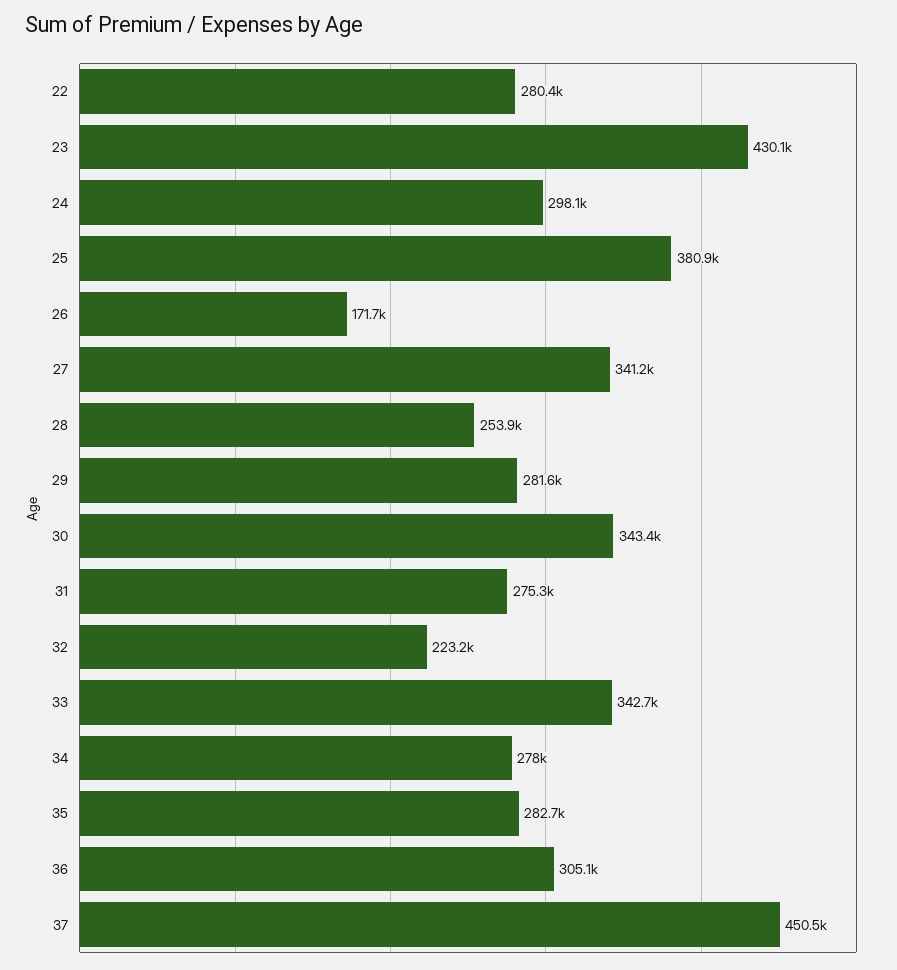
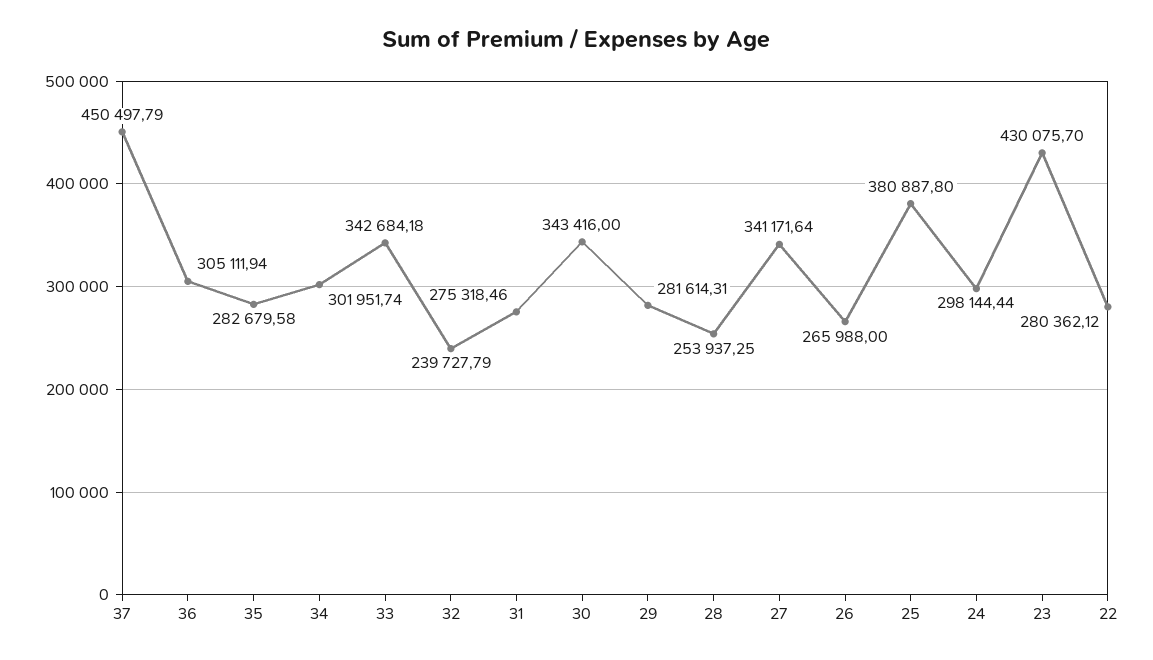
  {
    "22": 280362.12,
    "23": 430075.7,
    "24": 298144.44,
    "25": 380887.8,
-   "26": 171700,
+   "26": 265988,
    "27": 341171.64,
    "28": 253937.25,
    "29": 281614.31,
    "30": 343416,
    "31": 275318.46,
-   "32": 223200,
+   "32": 239727.79,
    "33": 342684.18,
-   "34": 278000,
+   "34": 301951.74,
    "35": 282679.58,
    "36": 305111.94,
    "37": 450497.79
  }

